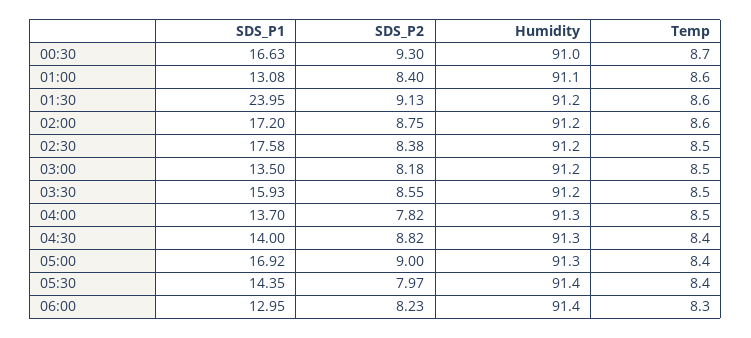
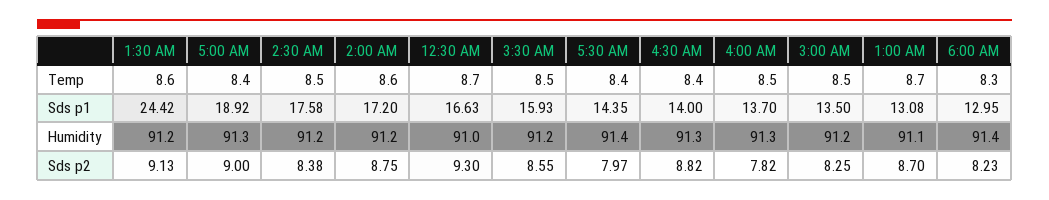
  {
    "SDS_P1": {
      "00:30": 16.63,
      "01:00": 13.08,
-     "01:30": 23.95,
+     "01:30": 24.42,
      "02:00": 17.2,
      "02:30": 17.58,
      "03:00": 13.5,
      "03:30": 15.93,
      "04:00": 13.7,
      "04:30": 14,
-     "05:00": 16.92,
+     "05:00": 18.92,
      "05:30": 14.35,
      "06:00": 12.95
    },
    "SDS_P2": {
      "00:30": 9.3,
-     "01:00": 8.4,
+     "01:00": 8.7,
      "01:30": 9.13,
      "02:00": 8.75,
      "02:30": 8.38,
-     "03:00": 8.18,
+     "03:00": 8.25,
      "03:30": 8.55,
      "04:00": 7.82,
      "04:30": 8.82,
      "05:00": 9,
      "05:30": 7.97,
      "06:00": 8.23
    },
    "Humidity": {
      "00:30": 91,
      "01:00": 91.1,
      "01:30": 91.2,
      "02:00": 91.2,
      "02:30": 91.2,
      "03:00": 91.2,
      "03:30": 91.2,
      "04:00": 91.3,
      "04:30": 91.3,
      "05:00": 91.3,
      "05:30": 91.4,
      "06:00": 91.4
    },
    "Temp": {
      "00:30": 8.7,
-     "01:00": 8.6,
+     "01:00": 8.7,
      "01:30": 8.6,
      "02:00": 8.6,
      "02:30": 8.5,
      "03:00": 8.5,
      "03:30": 8.5,
      "04:00": 8.5,
      "04:30": 8.4,
      "05:00": 8.4,
      "05:30": 8.4,
      "06:00": 8.3
    }
  }

